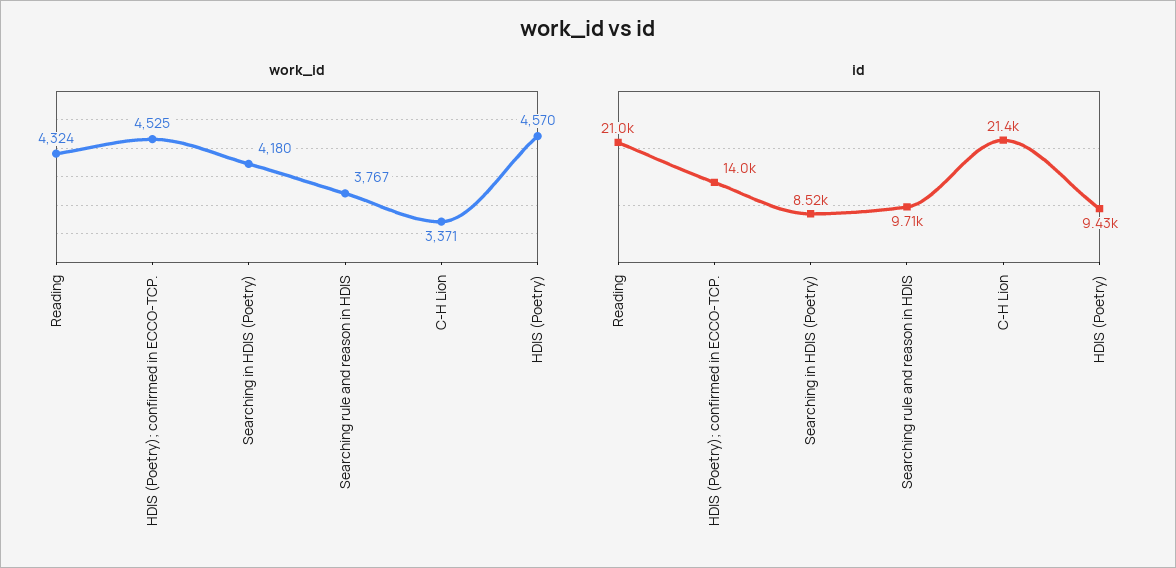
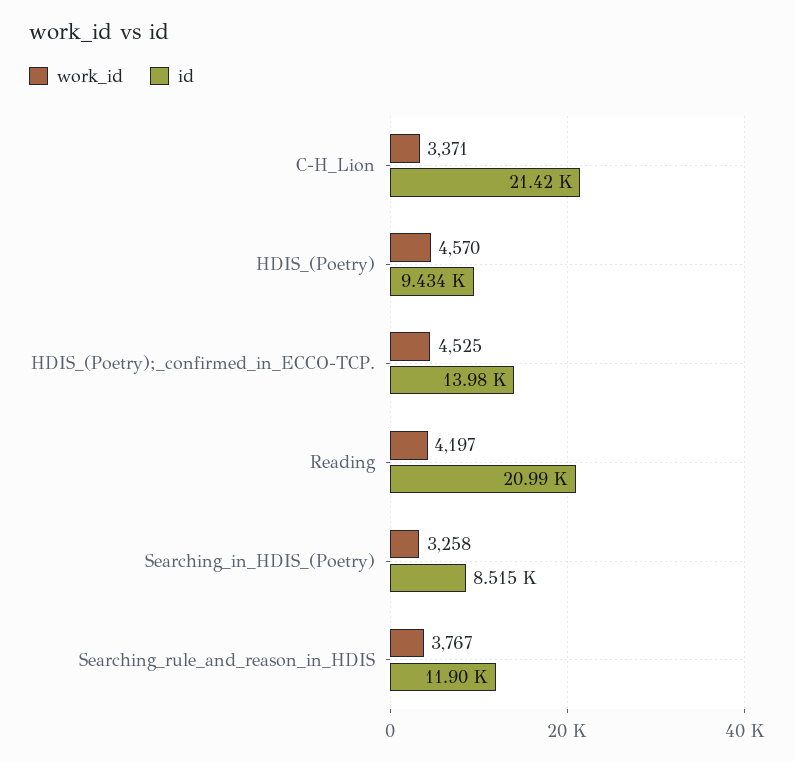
  {
    "work_id": {
-     "Reading": 4324,
+     "Reading": 4197,
      "HDIS (Poetry); confirmed in ECCO-TCP.": 4525,
-     "Searching in HDIS (Poetry)": 4180,
+     "Searching in HDIS (Poetry)": 3258,
      "Searching rule and reason in HDIS": 3767,
      "C-H Lion": 3371,
      "HDIS (Poetry)": 4570
    },
    "id": {
      "Reading": 20990,
      "HDIS (Poetry); confirmed in ECCO-TCP.": 13980,
      "Searching in HDIS (Poetry)": 8515,
-     "Searching rule and reason in HDIS": 9710,
+     "Searching rule and reason in HDIS": 11900,
      "C-H Lion": 21420,
      "HDIS (Poetry)": 9434
    }
  }

